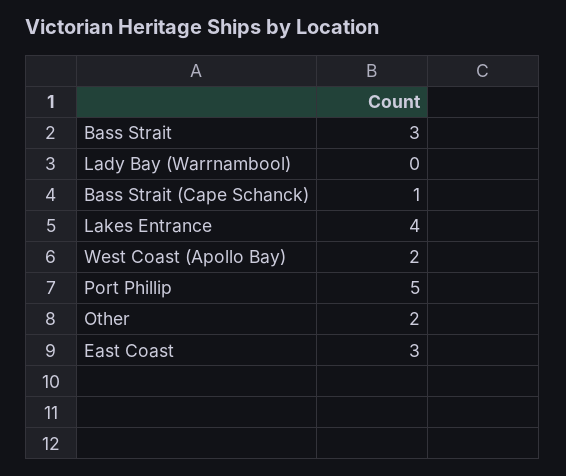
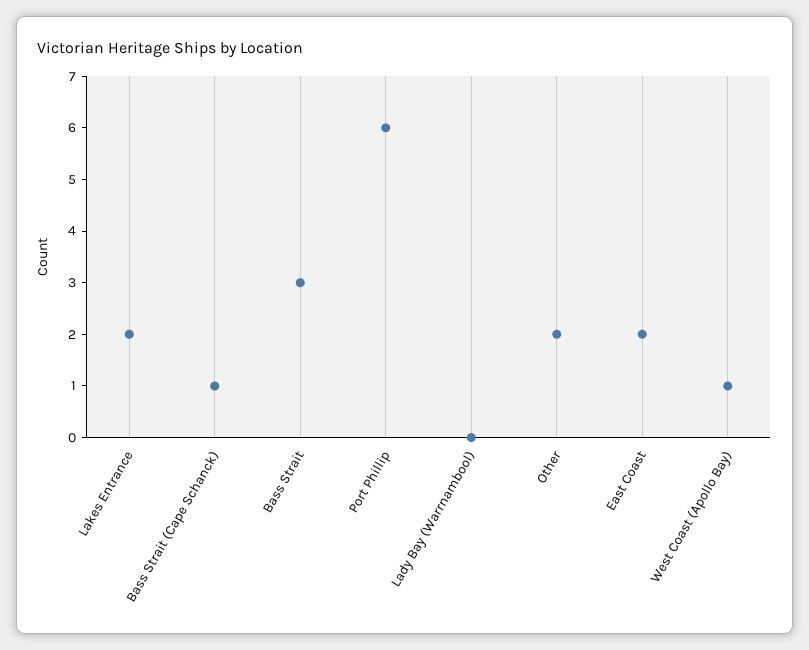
  {
    "Bass Strait": 3,
    "Lady Bay (Warrnambool)": 0,
    "Bass Strait (Cape Schanck)": 1,
-   "Lakes Entrance": 4,
+   "Lakes Entrance": 2,
-   "West Coast (Apollo Bay)": 2,
+   "West Coast (Apollo Bay)": 1,
-   "Port Phillip": 5,
+   "Port Phillip": 6,
    "Other": 2,
-   "East Coast": 3
+   "East Coast": 2
  }

